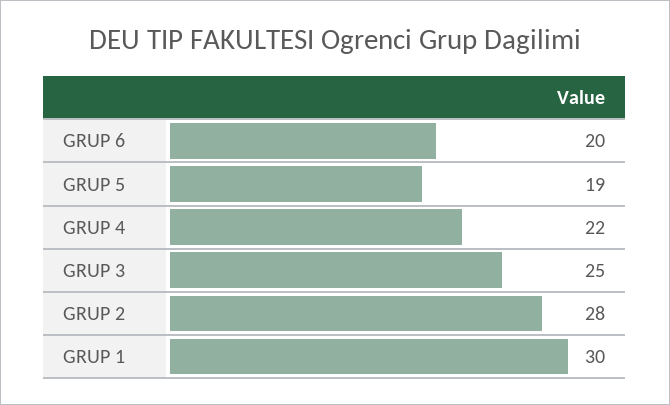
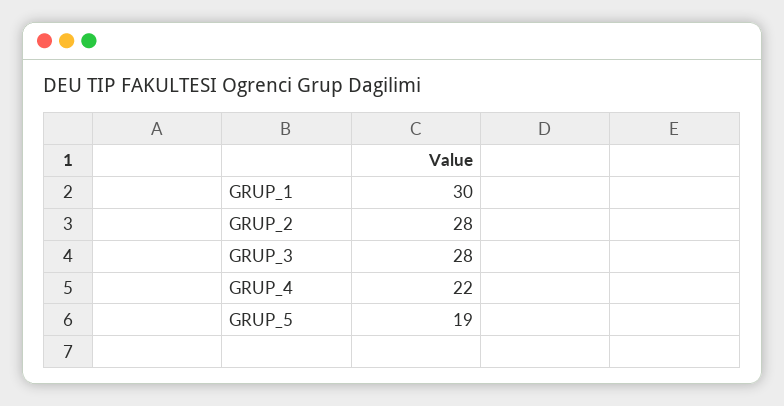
  {
-   "GRUP 6": 20,
    "GRUP 5": 19,
    "GRUP 4": 22,
-   "GRUP 3": 25,
+   "GRUP 3": 28,
    "GRUP 2": 28,
    "GRUP 1": 30
  }

